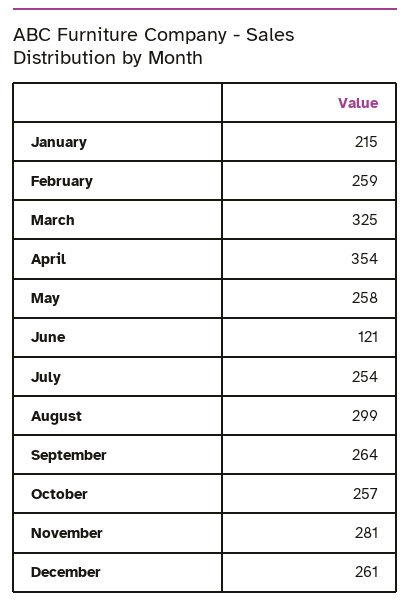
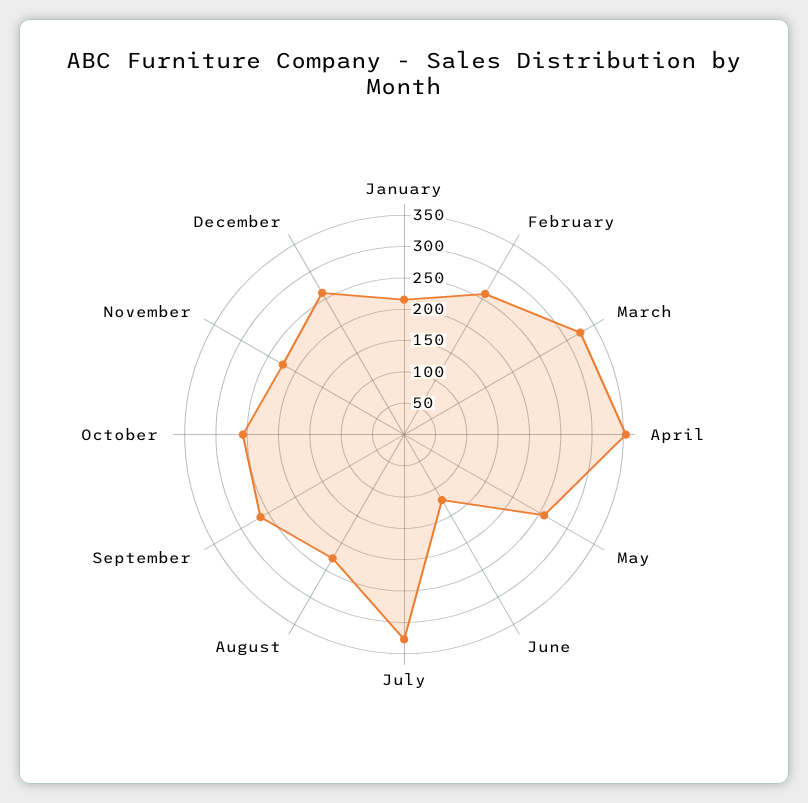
  {
    "January": 215,
    "February": 259,
    "March": 325,
    "April": 354,
    "May": 258,
    "June": 121,
-   "July": 254,
+   "July": 325,
-   "August": 299,
+   "August": 225,
    "September": 264,
    "October": 257,
-   "November": 281,
+   "November": 225,
    "December": 261
  }

